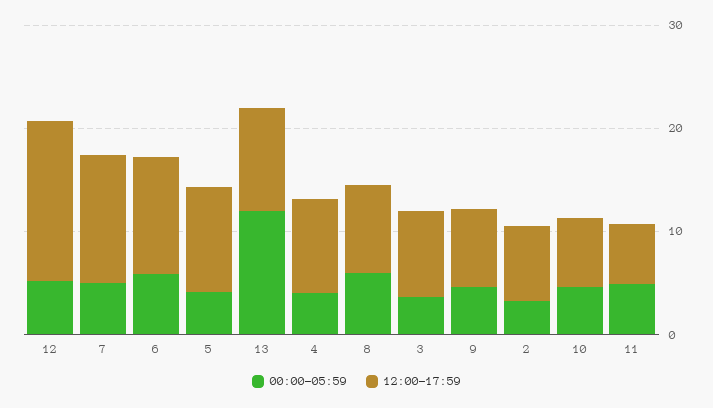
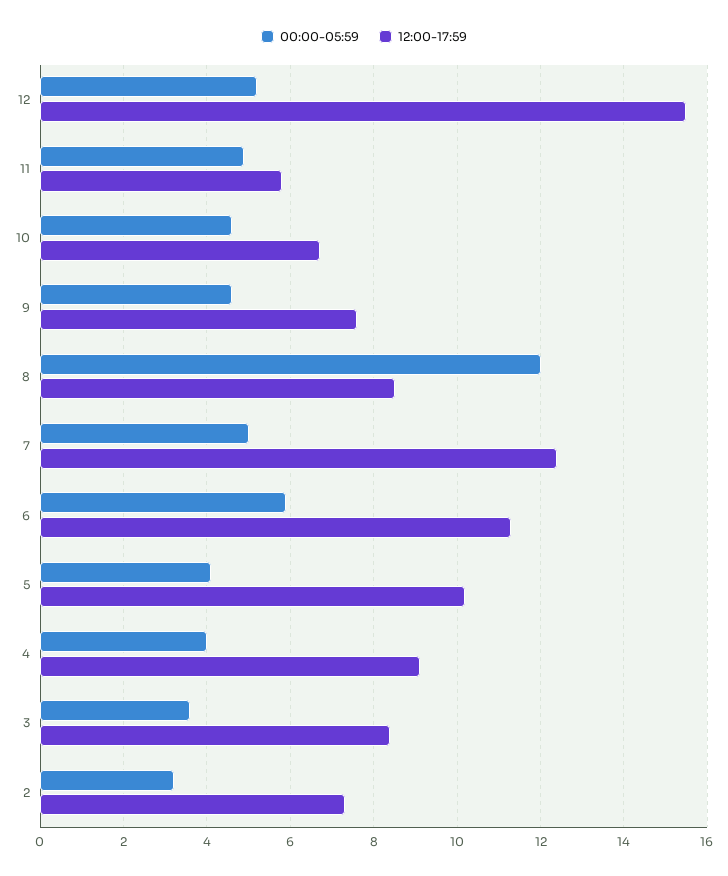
  {
    "00:00-05:59": {
      "12": 5,
      "7": 5,
      "6": 6,
      "5": 4,
-     "13": 12,
      "4": 4,
-     "8": 6,
+     "8": 12,
      "3": 3.5,
      "9": 4.5,
      "2": 3,
      "10": 4.5,
      "11": 5
    },
    "12:00-17:59": {
      "12": 15.5,
      "7": 12.5,
      "6": 11.5,
      "5": 10,
-     "13": 10,
      "4": 9,
      "8": 8.5,
      "3": 8.5,
      "9": 7.5,
      "2": 7.5,
      "10": 6.5,
      "11": 6
    }
  }

